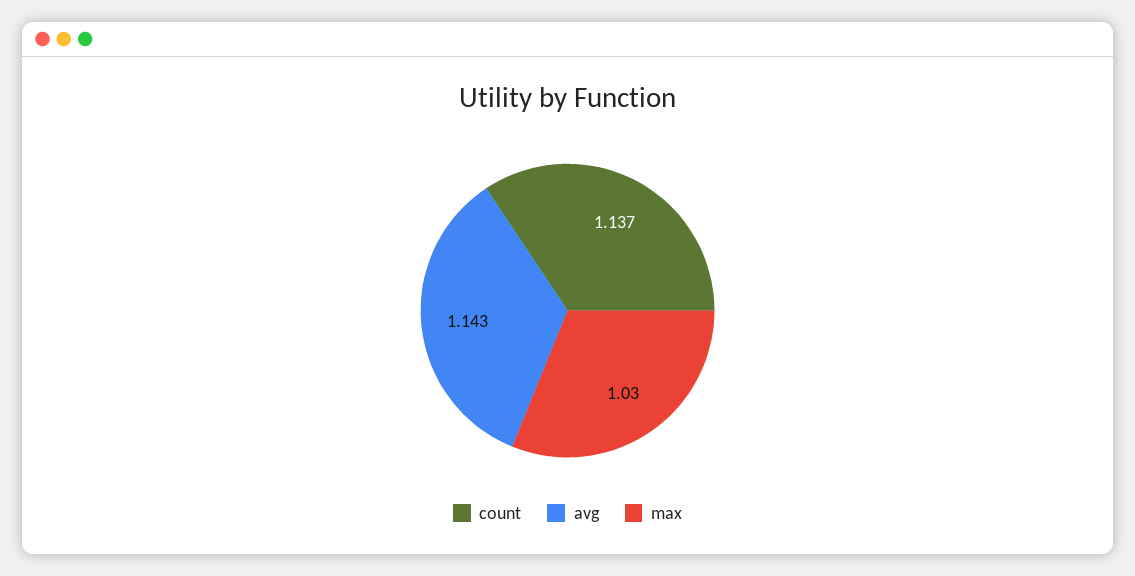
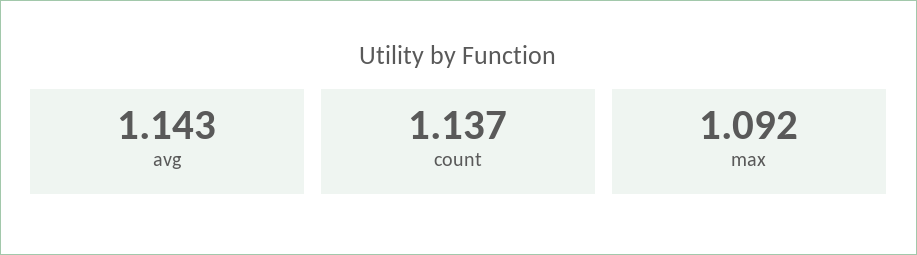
  {
    "count": 1.137,
    "avg": 1.143,
-   "max": 1.03
+   "max": 1.092
  }

